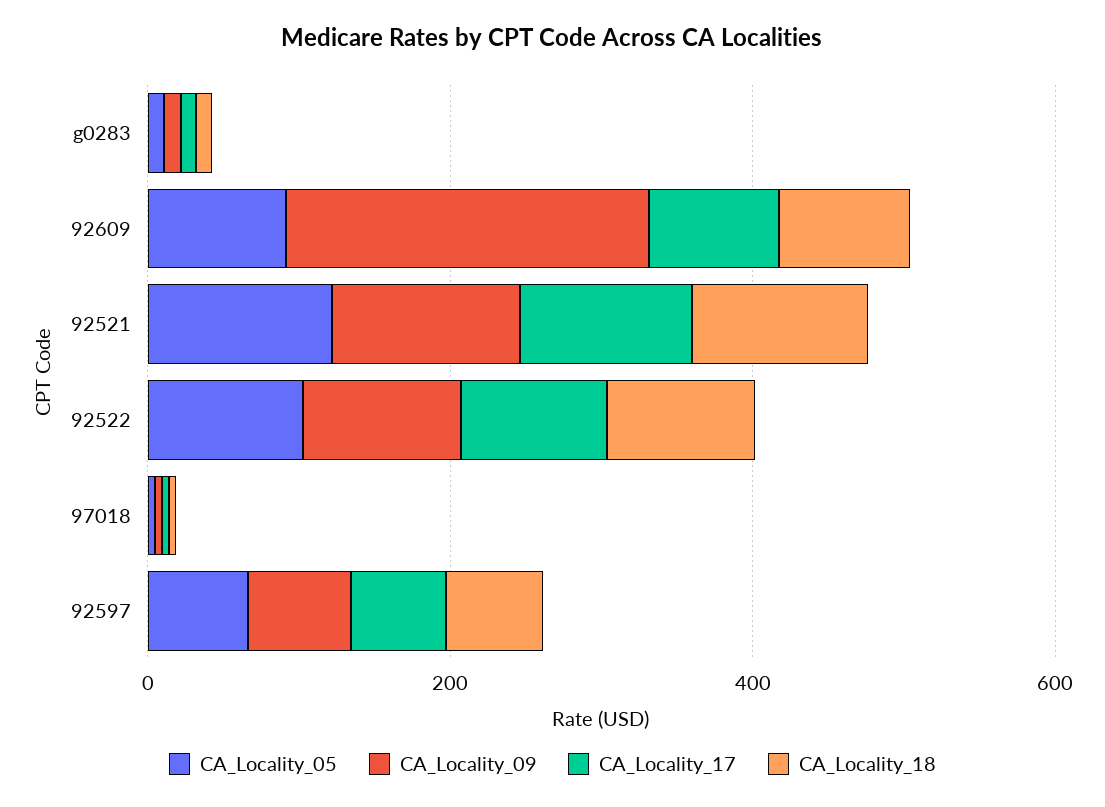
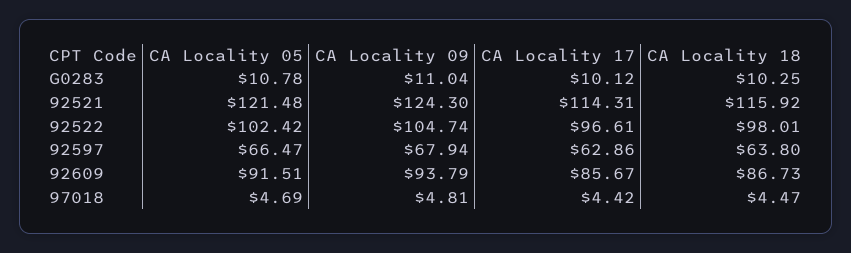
  {
    "CA_Locality_05": {
      "g0283": 10.78,
      "92609": 91.51,
      "92521": 121.48,
      "92522": 102.42,
      "97018": 4.69,
      "92597": 66.47
    },
    "CA_Locality_09": {
      "g0283": 11.04,
-     "92609": 250,
+     "92609": 93.79,
      "92521": 124.3,
      "92522": 104.74,
      "97018": 4.81,
      "92597": 67.94
    },
    "CA_Locality_17": {
      "g0283": 10.12,
      "92609": 85.67,
      "92521": 114.31,
      "92522": 96.61,
      "97018": 4.42,
      "92597": 62.86
    },
    "CA_Locality_18": {
      "g0283": 10.25,
      "92609": 86.73,
      "92521": 115.92,
      "92522": 98.01,
      "97018": 4.47,
      "92597": 63.8
    }
  }

